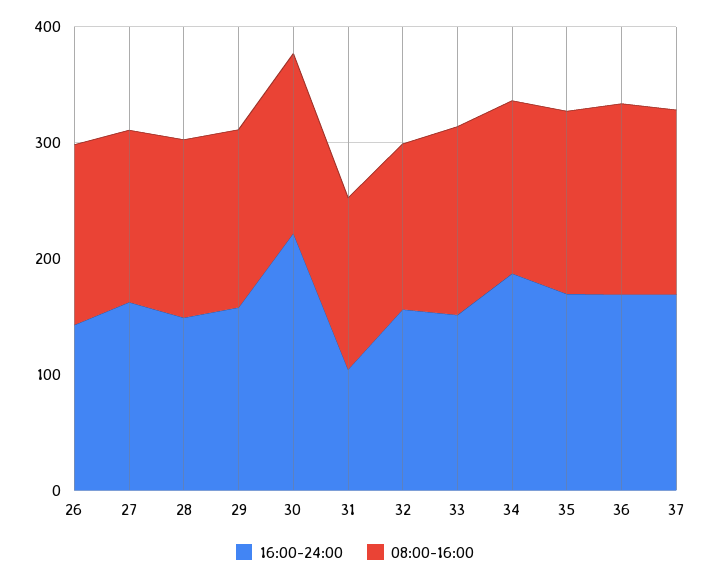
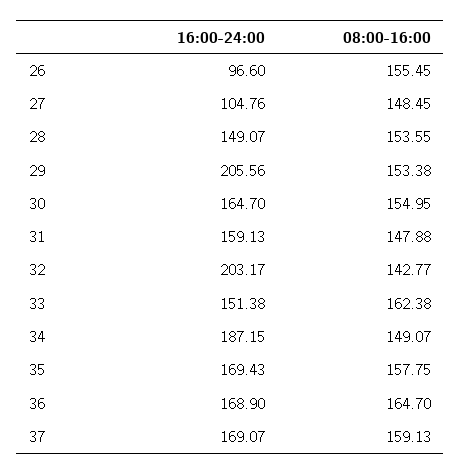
  {
    "16:00-24:00": {
-     "26": 140,
+     "26": 96.6,
-     "27": 160,
+     "27": 104.76,
      "28": 149.07,
-     "29": 160,
+     "29": 205.56,
-     "30": 220,
+     "30": 164.7,
-     "31": 100,
+     "31": 159.13,
-     "32": 160,
+     "32": 203.17,
      "33": 151.38,
      "34": 187.15,
      "35": 169.43,
      "36": 168.9,
      "37": 169.07
    },
    "08:00-16:00": {
      "26": 155.45,
      "27": 148.45,
      "28": 153.55,
      "29": 153.38,
      "30": 154.95,
      "31": 147.88,
      "32": 142.77,
      "33": 162.38,
      "34": 149.07,
      "35": 157.75,
      "36": 164.7,
      "37": 159.13
    }
  }

